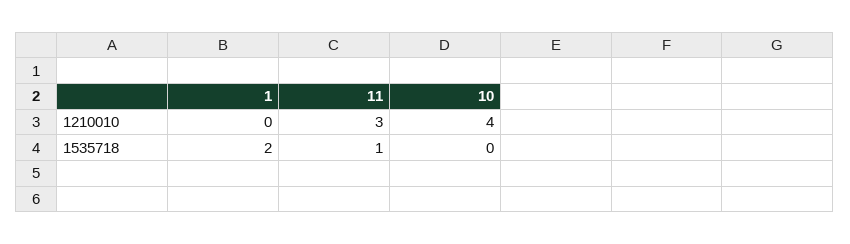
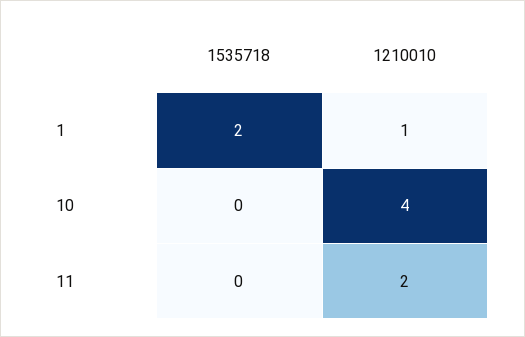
  {
    "1": {
-     "1210010": 0,
+     "1210010": 1,
      "1535718": 2
    },
    "11": {
-     "1210010": 3,
+     "1210010": 2,
-     "1535718": 1
+     "1535718": 0
    },
    "10": {
      "1210010": 4,
      "1535718": 0
    }
  }

